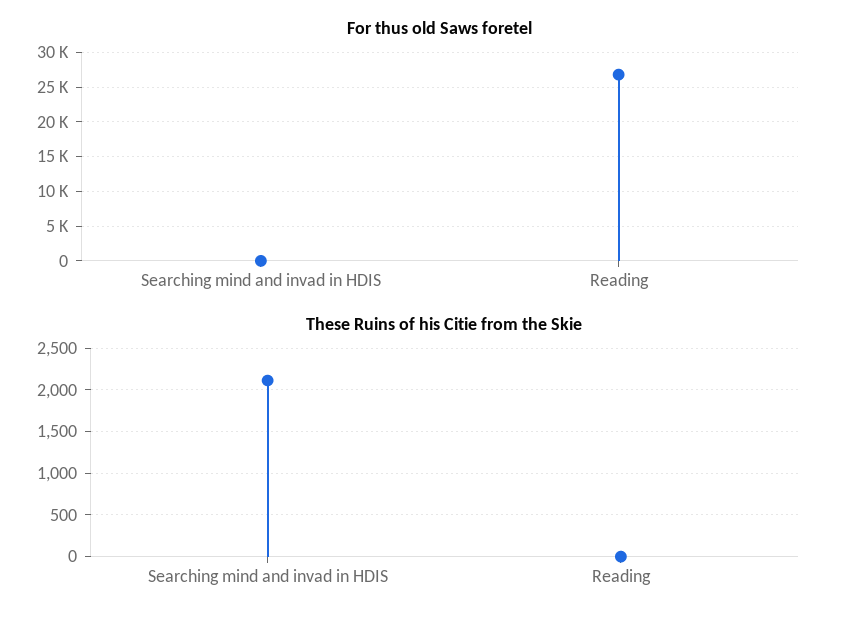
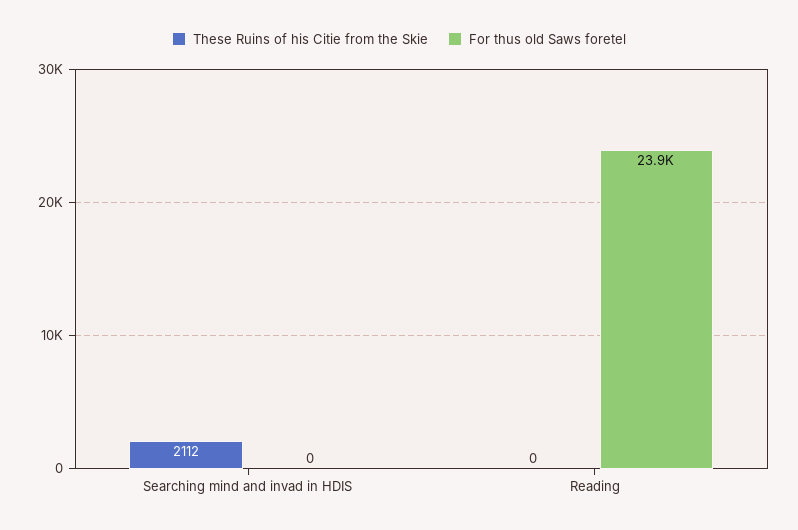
  {
    "For thus old Saws foretel": {
      "Searching mind and invad in HDIS": 0,
-     "Reading": 27000
+     "Reading": 23900
    },
    "These Ruins of his Citie from the Skie": {
      "Searching mind and invad in HDIS": 2112,
      "Reading": 0
    }
  }

